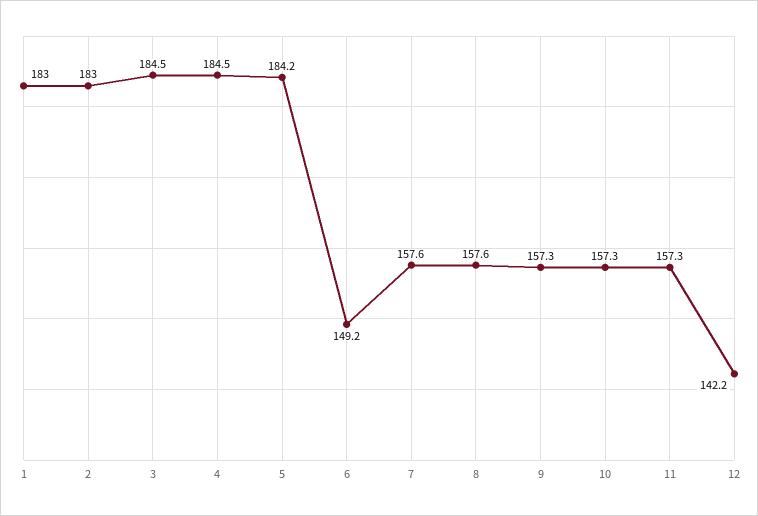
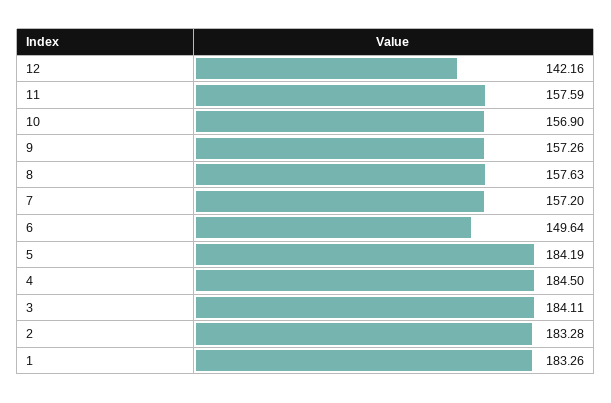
  {
-   "1": 183,
+   "1": 183.26,
-   "2": 183,
+   "2": 183.28,
-   "3": 184.5,
+   "3": 184.11,
    "4": 184.5,
    "5": 184.19,
-   "6": 149.2,
+   "6": 149.64,
-   "7": 157.6,
+   "7": 157.2,
    "8": 157.63,
    "9": 157.26,
-   "10": 157.3,
+   "10": 156.9,
-   "11": 157.3,
+   "11": 157.59,
    "12": 142.16
  }

